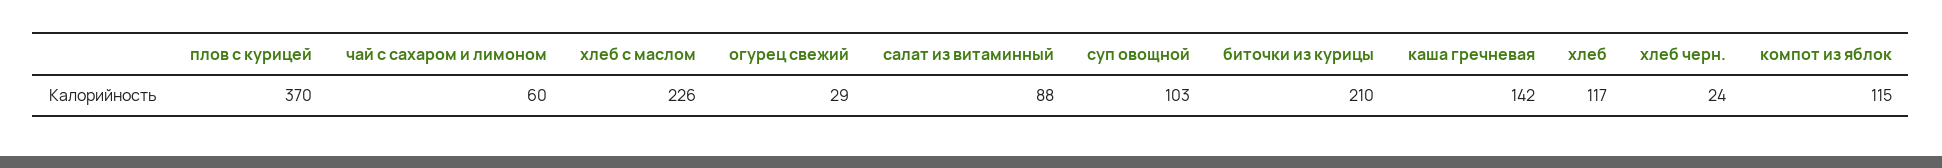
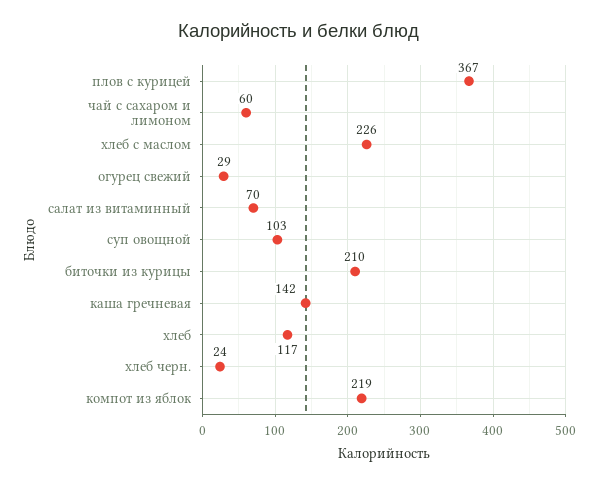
  {
-   "плов с курицей": 370,
+   "плов с курицей": 367,
    "чай с сахаром и лимоном": 60,
    "хлеб с маслом": 226,
    "огурец свежий": 29,
-   "салат из витаминный": 88,
+   "салат из витаминный": 70,
    "суп овощной": 103,
    "биточки из курицы": 210,
    "каша гречневая": 142,
    "хлеб": 117,
    "хлеб черн.": 24,
-   "компот из яблок": 115
+   "компот из яблок": 219
  }

